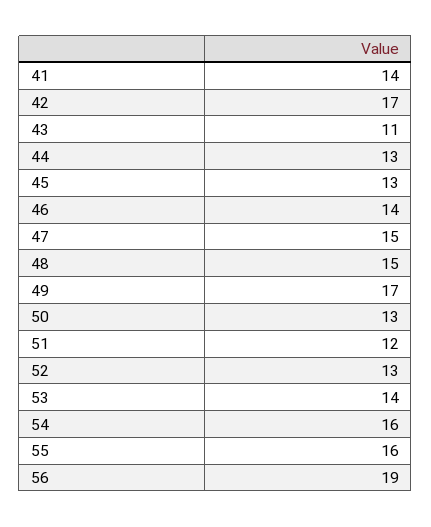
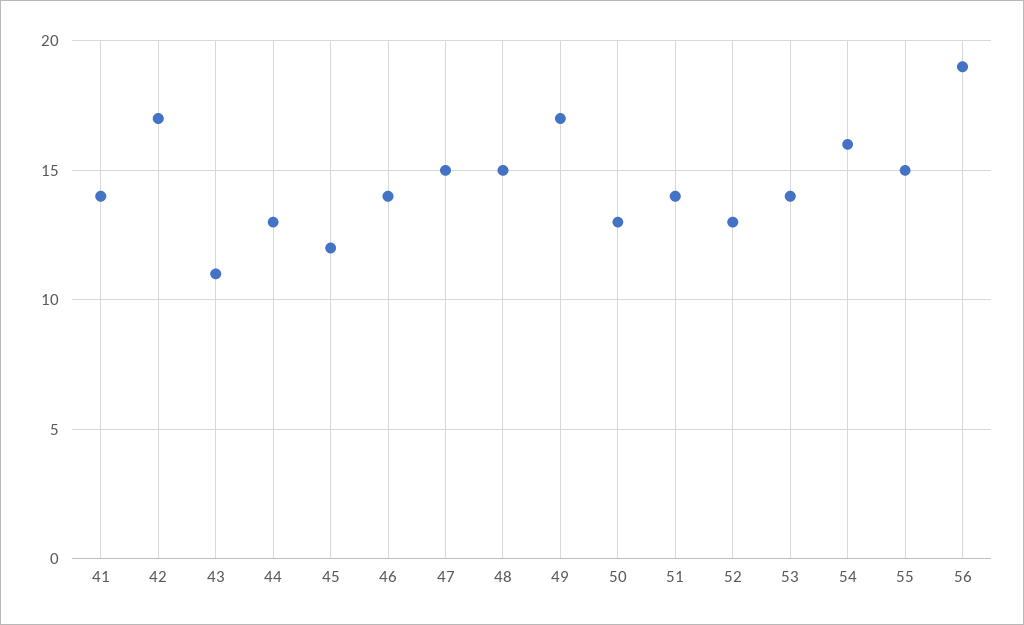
  {
    "41": 14,
    "42": 17,
    "43": 11,
    "44": 13,
-   "45": 13,
+   "45": 12,
    "46": 14,
    "47": 15,
    "48": 15,
    "49": 17,
    "50": 13,
-   "51": 12,
+   "51": 14,
    "52": 13,
    "53": 14,
    "54": 16,
-   "55": 16,
+   "55": 15,
    "56": 19
  }

